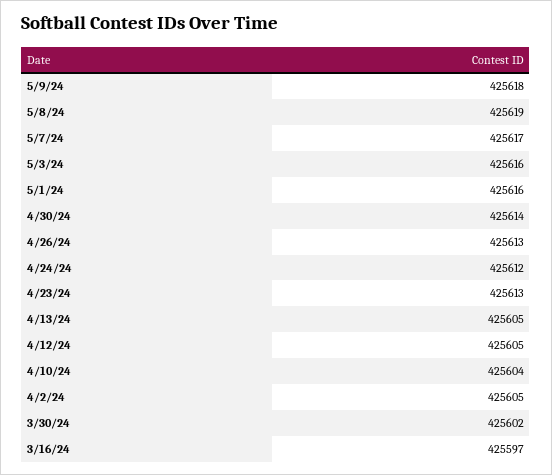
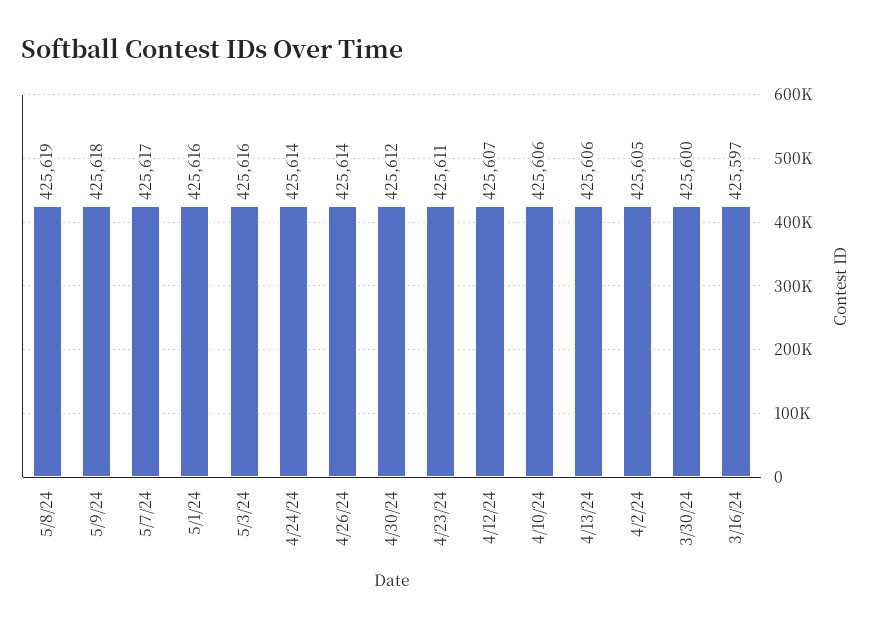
  {
    "5/9/24": 425618,
    "5/8/24": 425619,
    "5/7/24": 425617,
    "5/3/24": 425616,
    "5/1/24": 425616,
-   "4/30/24": 425614,
+   "4/30/24": 425612,
-   "4/26/24": 425613,
+   "4/26/24": 425614,
-   "4/24/24": 425612,
+   "4/24/24": 425614,
-   "4/23/24": 425613,
+   "4/23/24": 425611,
-   "4/13/24": 425605,
+   "4/13/24": 425606,
-   "4/12/24": 425605,
+   "4/12/24": 425607,
-   "4/10/24": 425604,
+   "4/10/24": 425606,
    "4/2/24": 425605,
-   "3/30/24": 425602,
+   "3/30/24": 425600,
    "3/16/24": 425597
  }

